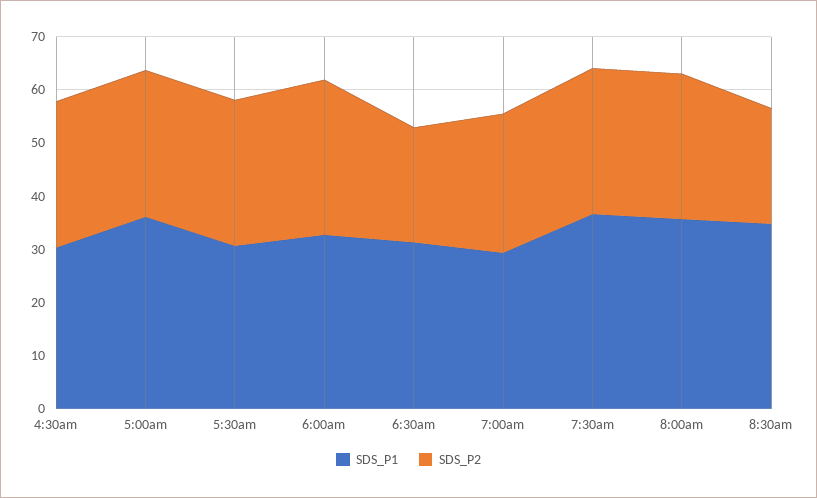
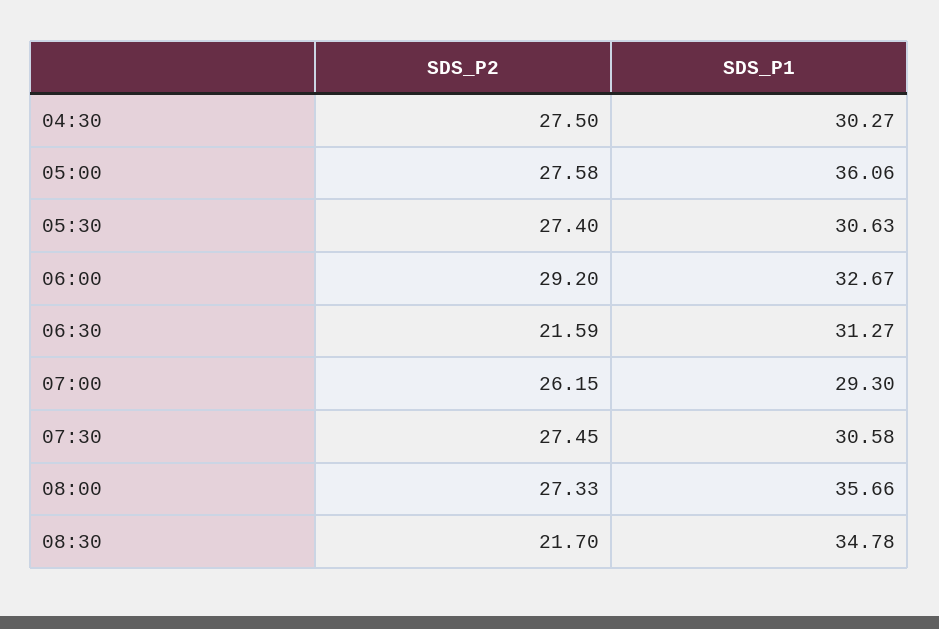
  {
    "SDS_P1": {
      "4:30am": 30.27,
      "5:00am": 36.06,
      "5:30am": 30.63,
      "6:00am": 32.67,
      "6:30am": 31.27,
      "7:00am": 29.3,
-     "7:30am": 36,
+     "7:30am": 30.58,
      "8:00am": 35.66,
      "8:30am": 34.78
    },
    "SDS_P2": {
      "4:30am": 27.5,
      "5:00am": 27.58,
      "5:30am": 27.4,
      "6:00am": 29.2,
      "6:30am": 21.59,
      "7:00am": 26.15,
      "7:30am": 27.45,
      "8:00am": 27.33,
      "8:30am": 21.7
    }
  }

